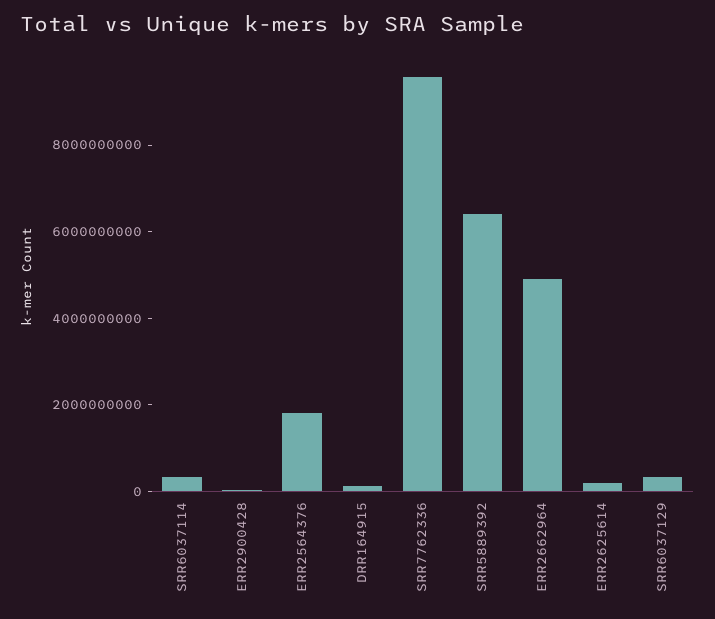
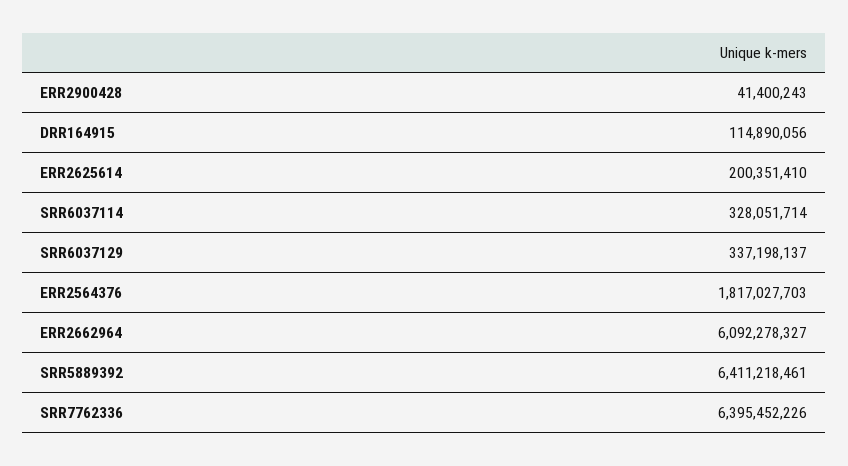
  {
    "SRR6037114": 328051714,
    "ERR2900428": 41400243,
    "ERR2564376": 1817027703,
    "DRR164915": 114890056,
-   "SRR7762336": 9500000000,
+   "SRR7762336": 6395452226,
    "SRR5889392": 6411218461,
-   "ERR2662964": 5000000000,
+   "ERR2662964": 6092278327,
    "ERR2625614": 200351410,
    "SRR6037129": 337198137
  }

